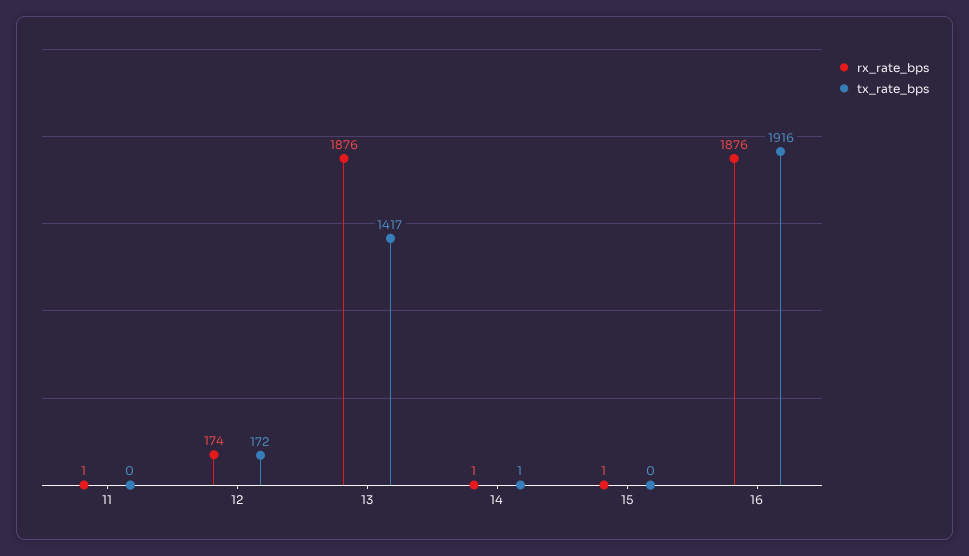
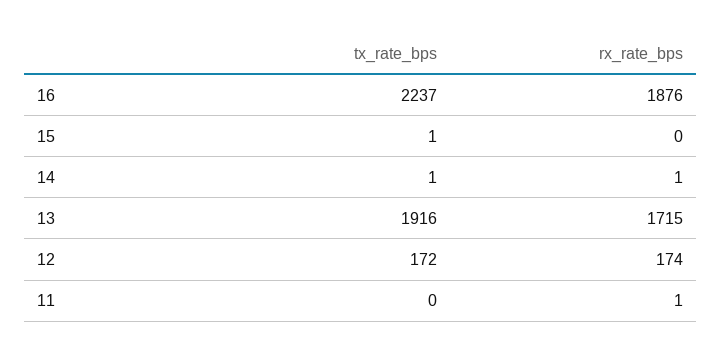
  {
    "rx_rate_bps": {
      "11": 1,
      "12": 174,
-     "13": 1876,
+     "13": 1715,
      "14": 1,
-     "15": 1,
+     "15": 0,
      "16": 1876
    },
    "tx_rate_bps": {
      "11": 0,
      "12": 172,
-     "13": 1417,
+     "13": 1916,
      "14": 1,
-     "15": 0,
+     "15": 1,
-     "16": 1916
+     "16": 2237
    }
  }

